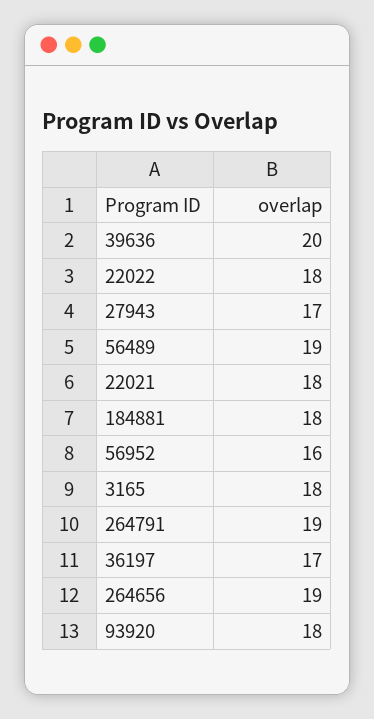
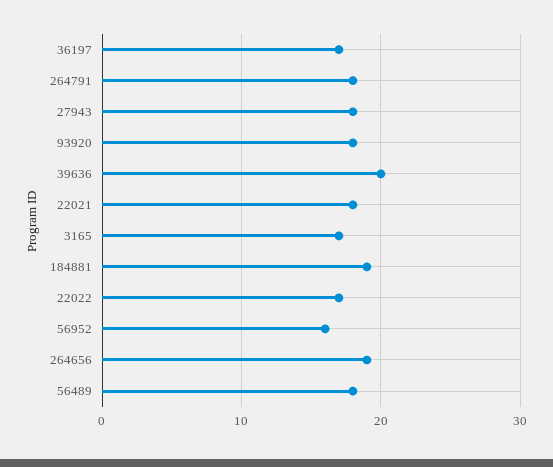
  {
    "39636": 20,
-   "22022": 18,
+   "22022": 17,
-   "27943": 17,
+   "27943": 18,
-   "56489": 19,
+   "56489": 18,
    "22021": 18,
-   "184881": 18,
+   "184881": 19,
    "56952": 16,
-   "3165": 18,
+   "3165": 17,
-   "264791": 19,
+   "264791": 18,
    "36197": 17,
    "264656": 19,
    "93920": 18
  }

